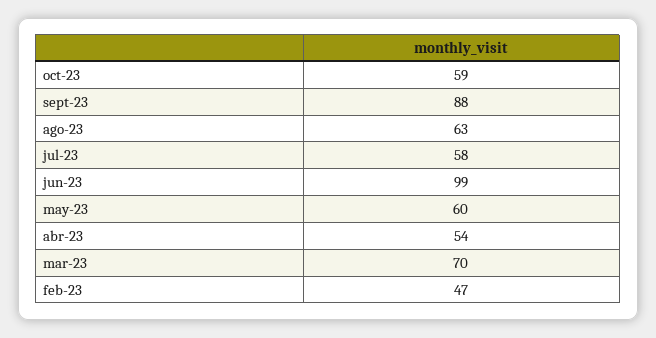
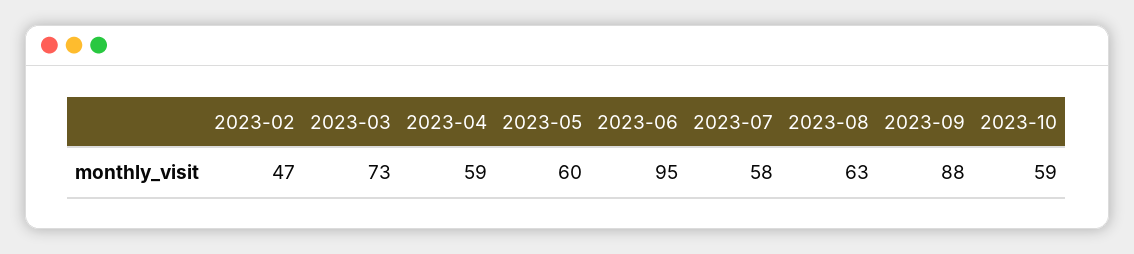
  {
    "oct-23": 59,
    "sept-23": 88,
    "ago-23": 63,
    "jul-23": 58,
-   "jun-23": 99,
+   "jun-23": 95,
    "may-23": 60,
-   "abr-23": 54,
+   "abr-23": 59,
-   "mar-23": 70,
+   "mar-23": 73,
    "feb-23": 47
  }

